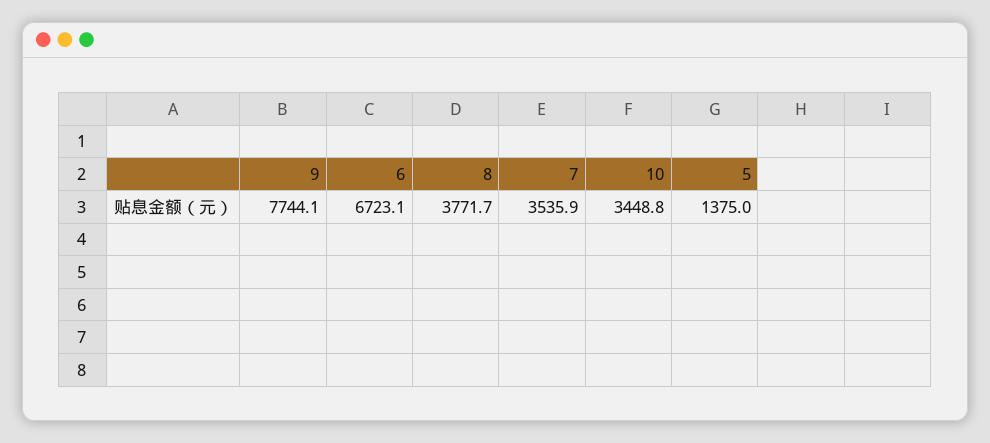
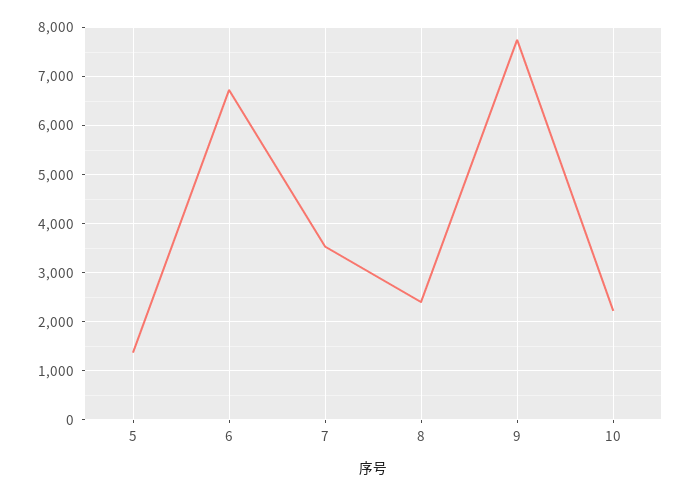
  {
    "9": 7744.1,
    "6": 6723.1,
-   "8": 3771.7,
+   "8": 2400,
    "7": 3535.9,
-   "10": 3448.8,
+   "10": 2200,
    "5": 1375
  }

